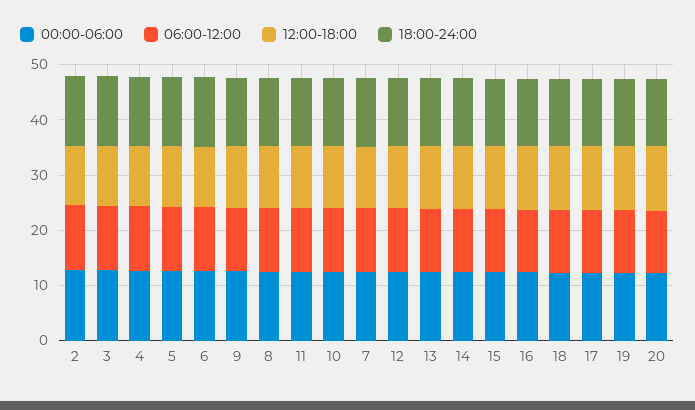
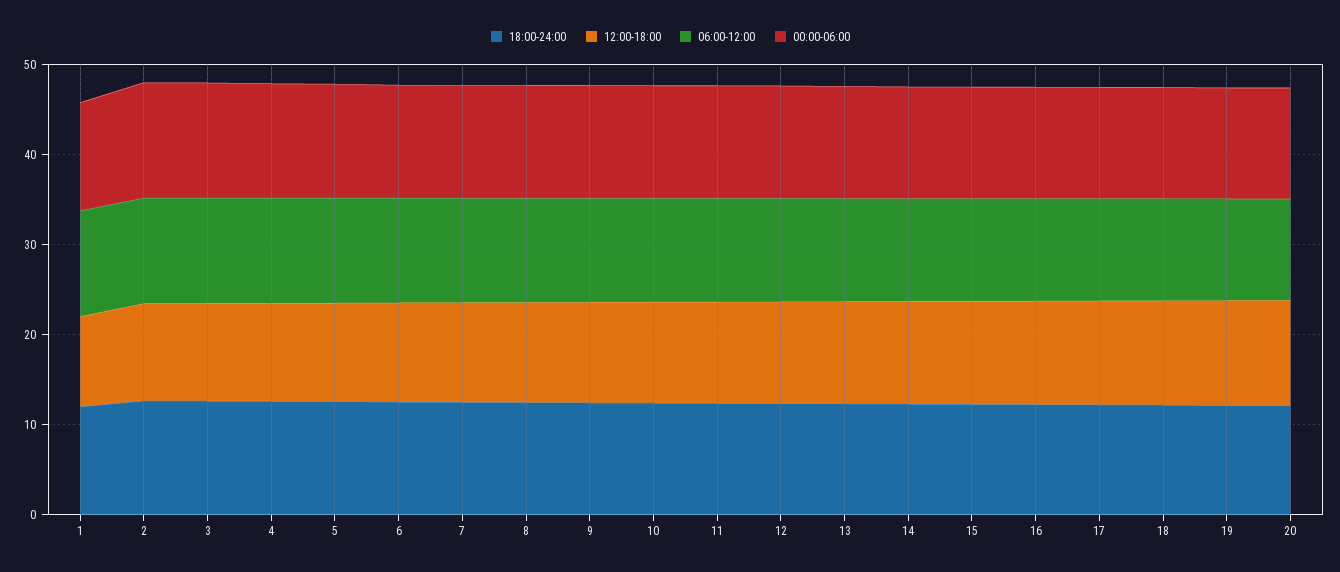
  {
    "00:00-06:00": {
      "2": 12,
      "3": 12,
      "4": 12,
      "5": 12,
      "6": 12,
      "9": 12,
      "8": 12,
      "11": 12,
      "10": 12,
      "7": 12,
      "12": 12,
      "13": 12,
      "14": 12,
      "15": 12,
      "16": 12,
      "18": 12,
      "17": 12,
      "19": 12,
-     "20": 12
+     "20": 12,
+     "1": 12
    },
    "06:00-12:00": {
      "2": 12,
      "3": 12,
      "4": 12,
      "5": 12,
      "6": 12,
      "9": 12,
      "8": 12,
      "11": 12,
      "10": 12,
      "7": 12,
      "12": 12,
      "13": 12,
      "14": 12,
      "15": 12,
      "16": 12,
      "18": 12,
      "17": 12,
      "19": 12,
-     "20": 12
+     "20": 12,
+     "1": 12
    },
    "12:00-18:00": {
      "2": 10,
      "3": 10,
      "4": 10,
      "5": 10,
      "6": 12,
      "9": 12,
      "8": 12,
      "11": 12,
      "10": 12,
      "7": 12,
      "12": 12,
      "13": 12,
      "14": 12,
      "15": 12,
      "16": 12,
      "18": 12,
      "17": 12,
      "19": 12,
-     "20": 12
+     "20": 12,
+     "1": 10
    },
    "18:00-24:00": {
      "2": 12,
      "3": 12,
      "4": 12,
      "5": 12,
      "6": 12,
      "9": 12,
      "8": 12,
      "11": 12,
      "10": 12,
      "7": 12,
      "12": 12,
      "13": 12,
      "14": 12,
      "15": 12,
      "16": 12,
      "18": 12,
      "17": 12,
      "19": 12,
-     "20": 12
+     "20": 12,
+     "1": 12
    }
  }

